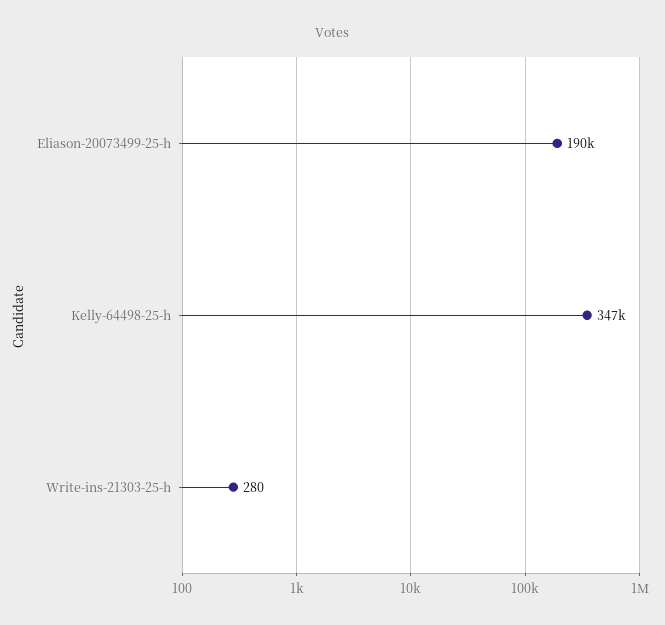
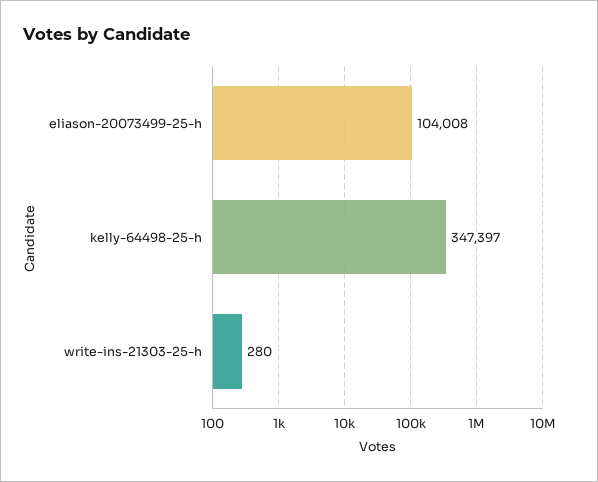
  {
-   "Eliason-20073499-25-h": 190000,
+   "Eliason-20073499-25-h": 104008,
    "Kelly-64498-25-h": 347397,
    "Write-ins-21303-25-h": 280
  }

